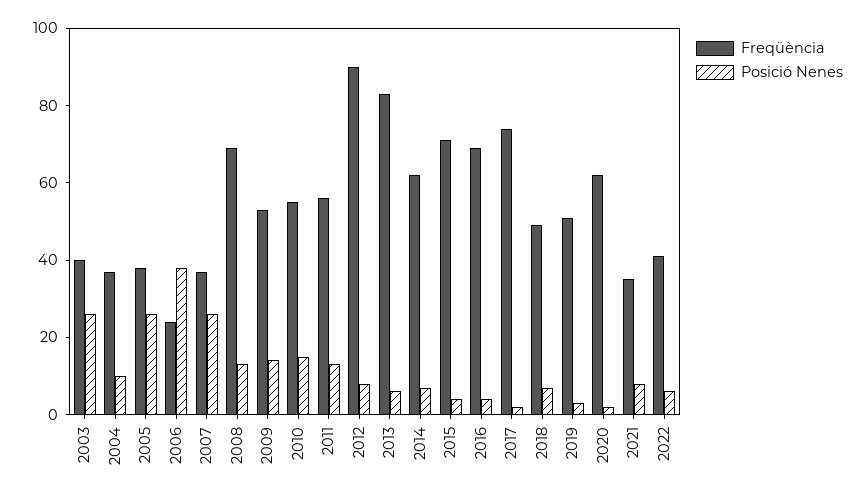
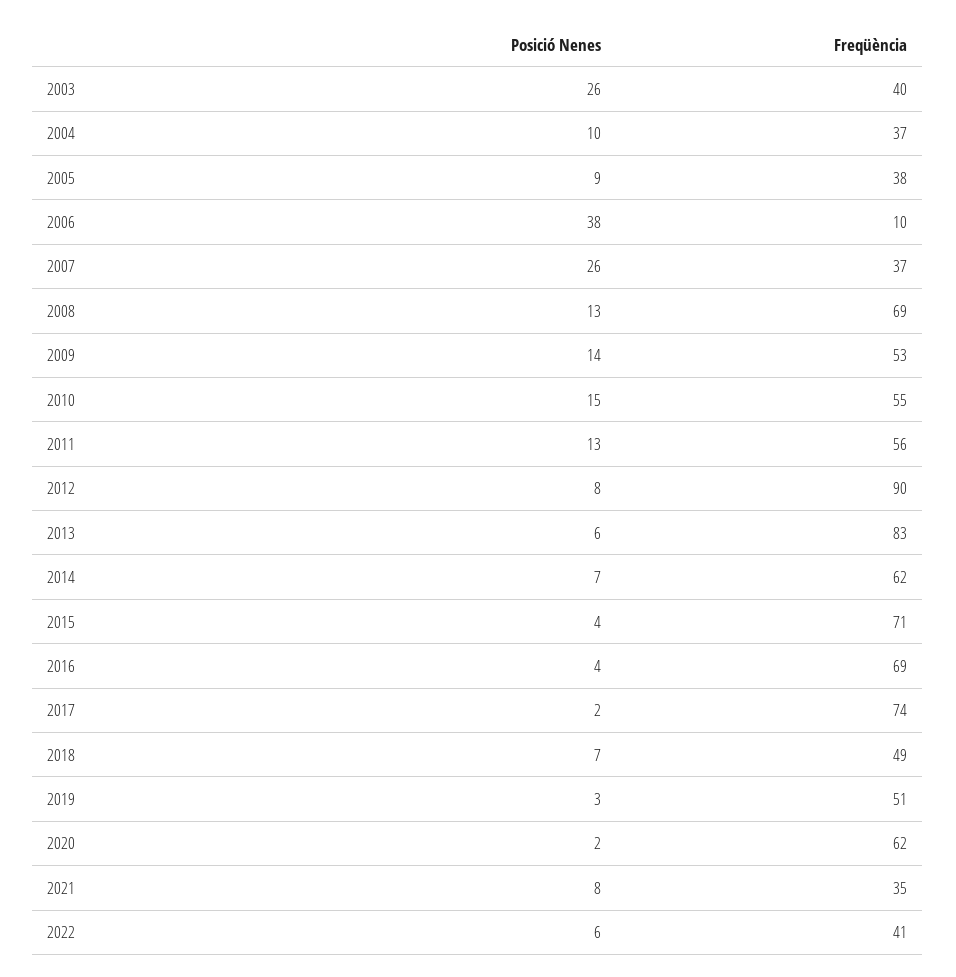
  {
    "Freqüència": {
      "2003": 40,
      "2004": 37,
      "2005": 38,
-     "2006": 25,
+     "2006": 10,
      "2007": 37,
      "2008": 69,
      "2009": 53,
      "2010": 55,
      "2011": 56,
      "2012": 90,
      "2013": 83,
      "2014": 62,
      "2015": 71,
      "2016": 69,
      "2017": 74,
      "2018": 49,
      "2019": 51,
      "2020": 62,
      "2021": 35,
      "2022": 41
    },
    "Posició Nenes": {
      "2003": 26,
      "2004": 10,
-     "2005": 25,
+     "2005": 9,
      "2006": 38,
      "2007": 26,
      "2008": 13,
      "2009": 14,
      "2010": 15,
      "2011": 13,
      "2012": 8,
      "2013": 6,
      "2014": 7,
      "2015": 4,
      "2016": 4,
      "2017": 2,
      "2018": 7,
      "2019": 3,
      "2020": 2,
      "2021": 8,
      "2022": 6
    }
  }

